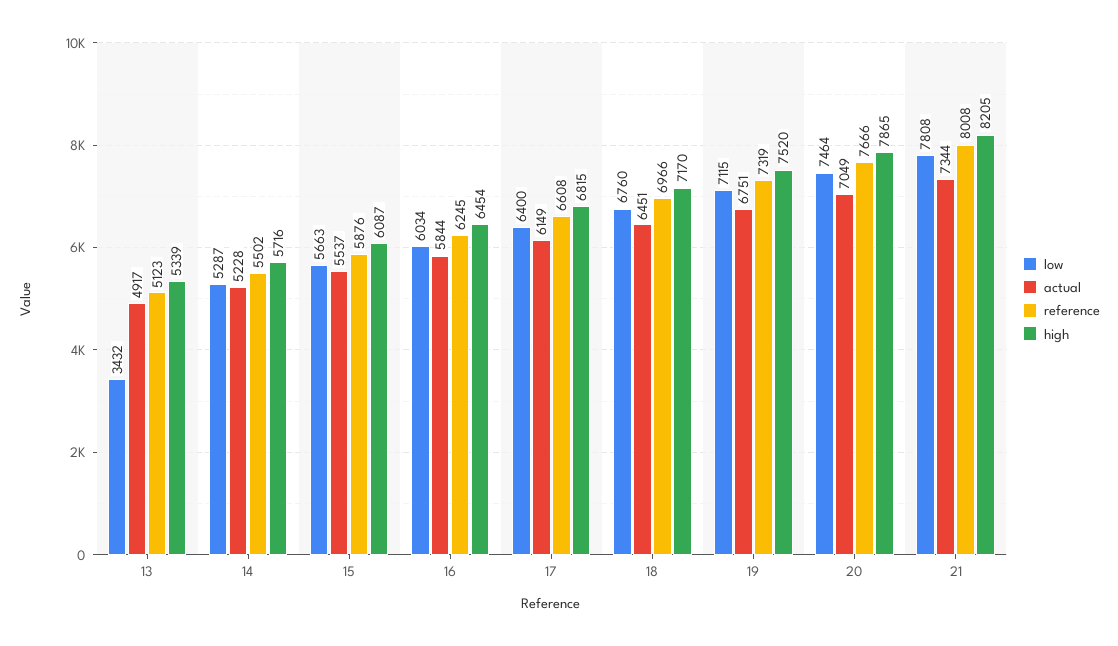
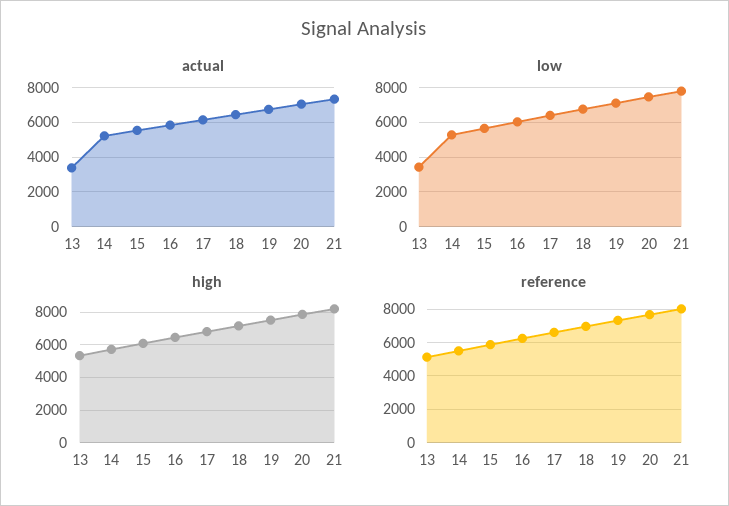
  {
    "low": {
      "13": 3432,
      "14": 5287,
      "15": 5663,
      "16": 6034,
      "17": 6400,
      "18": 6760,
      "19": 7115,
      "20": 7464,
      "21": 7808
    },
    "actual": {
-     "13": 4917,
+     "13": 3500,
      "14": 5228,
      "15": 5537,
      "16": 5844,
      "17": 6149,
      "18": 6451,
      "19": 6751,
      "20": 7049,
      "21": 7344
    },
    "reference": {
      "13": 5123,
      "14": 5502,
      "15": 5876,
      "16": 6245,
      "17": 6608,
      "18": 6966,
      "19": 7319,
      "20": 7666,
      "21": 8008
    },
    "high": {
      "13": 5339,
      "14": 5716,
      "15": 6087,
      "16": 6454,
      "17": 6815,
      "18": 7170,
      "19": 7520,
      "20": 7865,
      "21": 8205
    }
  }

